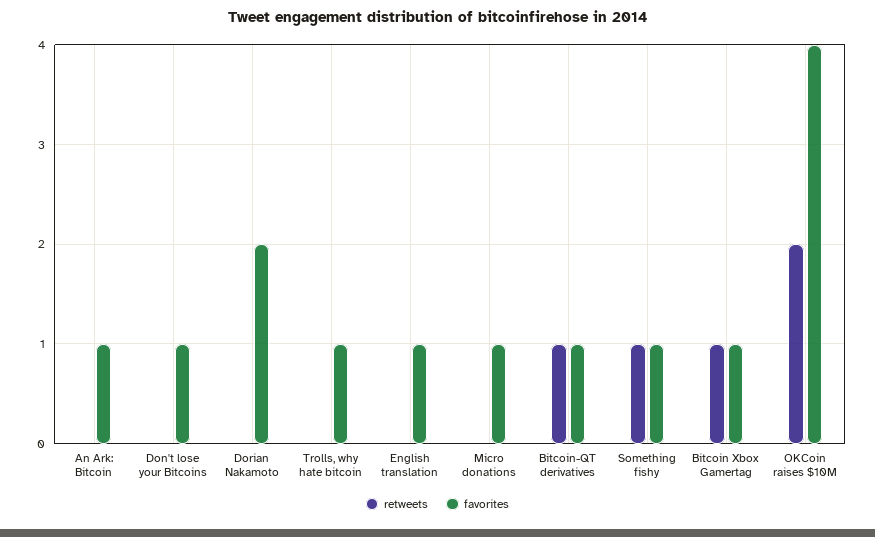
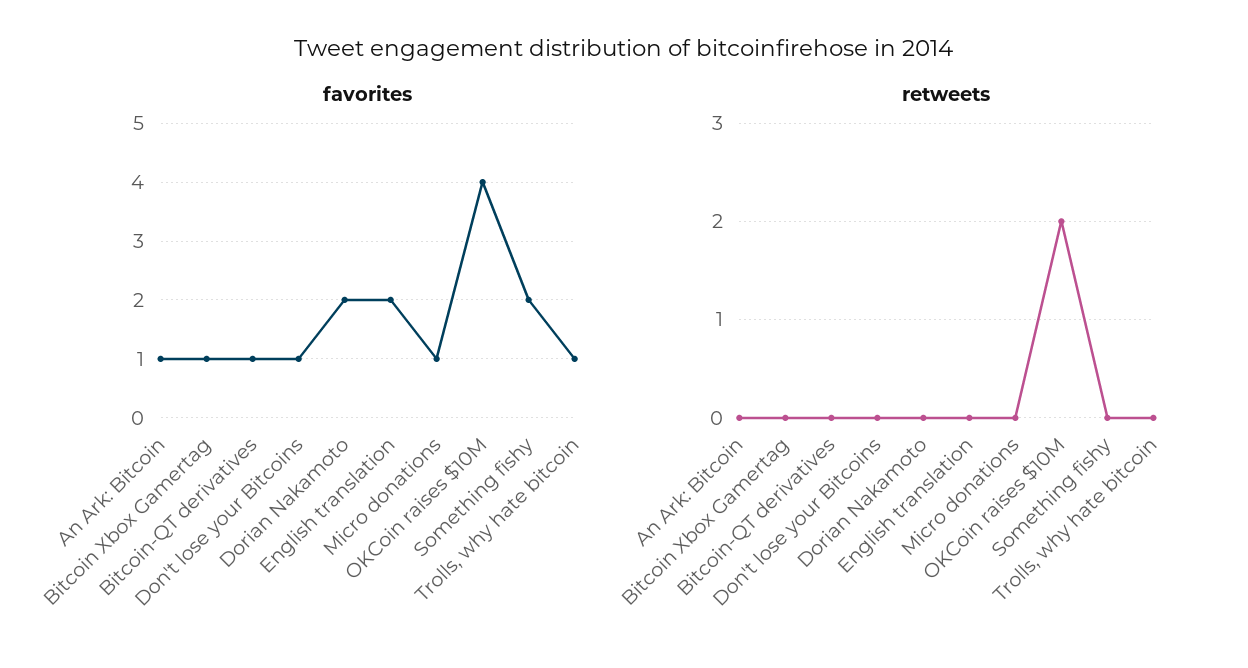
  {
    "retweets": {
      "An Ark: Bitcoin": 0,
      "Don't lose your Bitcoins": 0,
      "Dorian Nakamoto": 0,
      "Trolls, why hate bitcoin": 0,
      "English translation": 0,
      "Micro donations": 0,
-     "Bitcoin-QT derivatives": 1,
+     "Bitcoin-QT derivatives": 0,
-     "Something fishy": 1,
+     "Something fishy": 0,
-     "Bitcoin Xbox Gamertag": 1,
+     "Bitcoin Xbox Gamertag": 0,
      "OKCoin raises $10M": 2
    },
    "favorites": {
      "An Ark: Bitcoin": 1,
      "Don't lose your Bitcoins": 1,
      "Dorian Nakamoto": 2,
      "Trolls, why hate bitcoin": 1,
-     "English translation": 1,
+     "English translation": 2,
      "Micro donations": 1,
      "Bitcoin-QT derivatives": 1,
-     "Something fishy": 1,
+     "Something fishy": 2,
      "Bitcoin Xbox Gamertag": 1,
      "OKCoin raises $10M": 4
    }
  }

